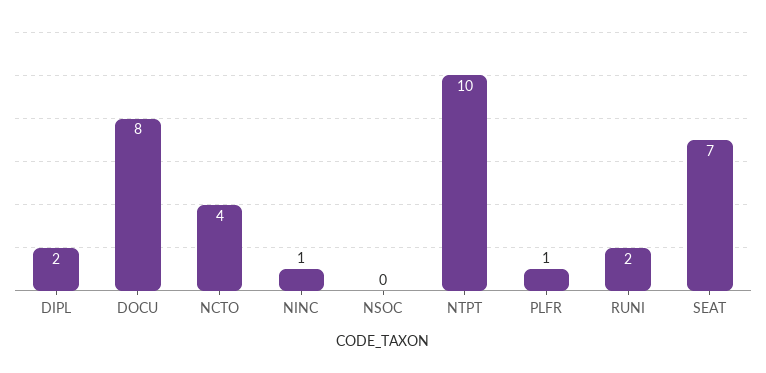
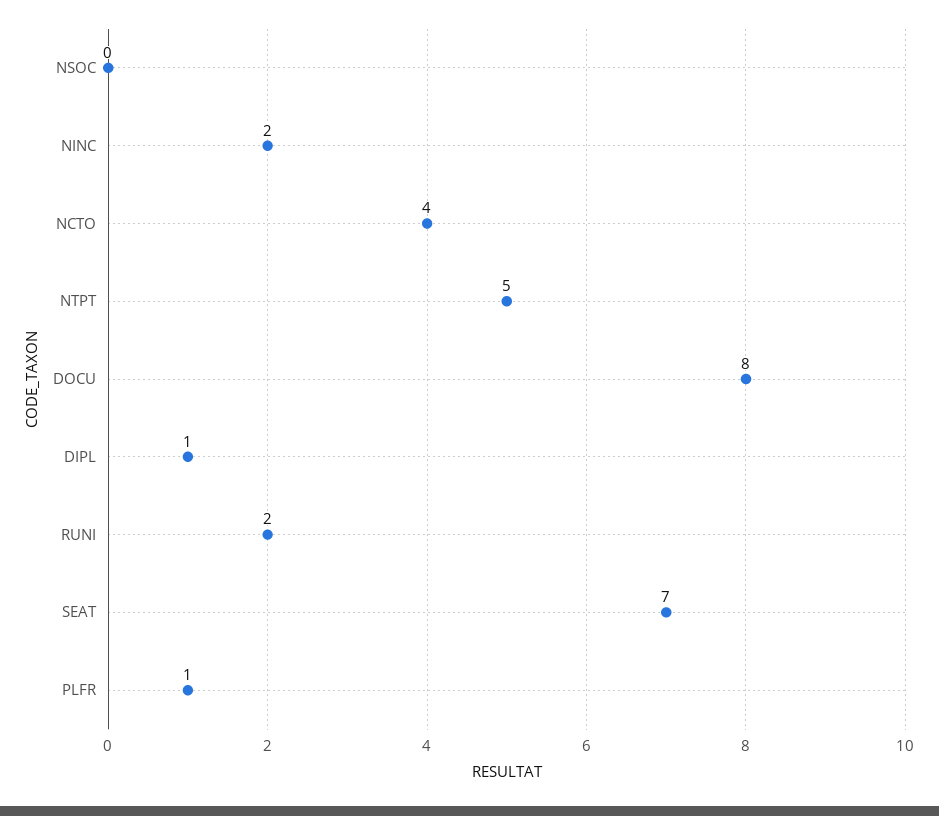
  {
-   "DIPL": 2,
+   "DIPL": 1,
    "DOCU": 8,
    "NCTO": 4,
-   "NINC": 1,
+   "NINC": 2,
    "NSOC": 0,
-   "NTPT": 10,
+   "NTPT": 5,
    "PLFR": 1,
    "RUNI": 2,
    "SEAT": 7
  }

